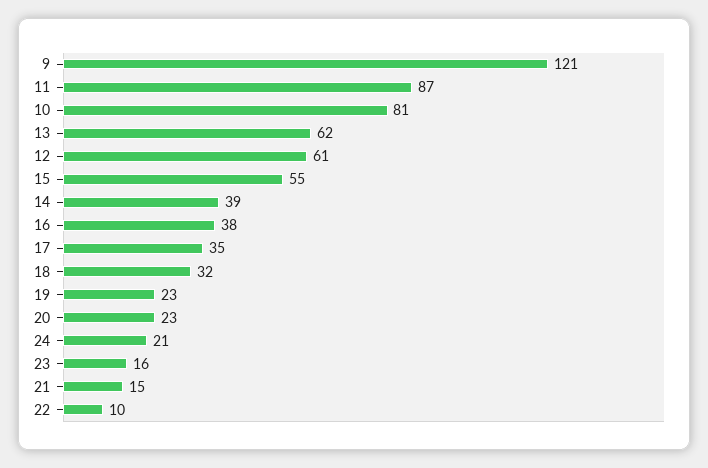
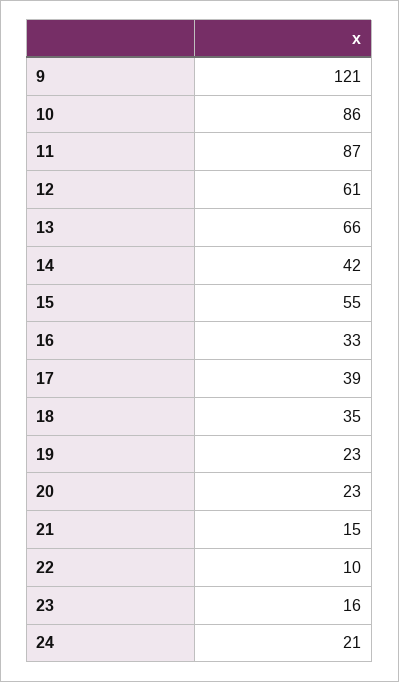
  {
    "9": 121,
    "11": 87,
-   "10": 81,
+   "10": 86,
-   "13": 62,
+   "13": 66,
    "12": 61,
    "15": 55,
-   "14": 39,
+   "14": 42,
-   "16": 38,
+   "16": 33,
-   "17": 35,
+   "17": 39,
-   "18": 32,
+   "18": 35,
    "19": 23,
    "20": 23,
    "24": 21,
    "23": 16,
    "21": 15,
    "22": 10
  }

